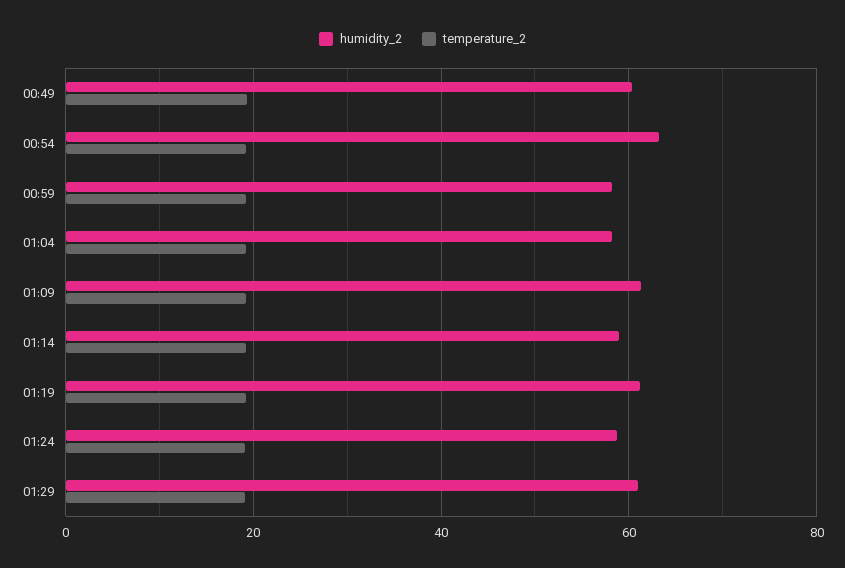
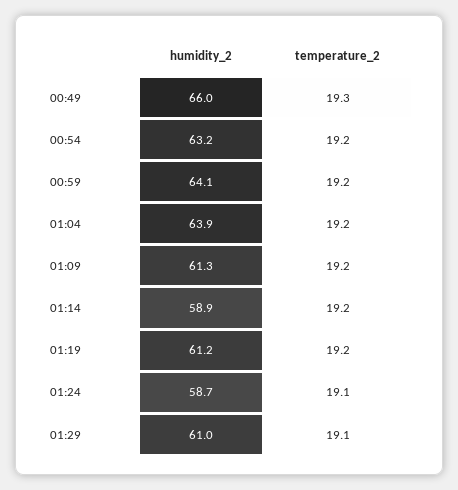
  {
    "humidity_2": {
-     "00:49": 60,
+     "00:49": 66,
      "00:54": 63.2,
-     "00:59": 58,
+     "00:59": 64.1,
-     "01:04": 58,
+     "01:04": 63.9,
      "01:09": 61.3,
      "01:14": 58.9,
      "01:19": 61.2,
      "01:24": 58.7,
      "01:29": 61
    },
    "temperature_2": {
      "00:49": 19.3,
      "00:54": 19.2,
      "00:59": 19.2,
      "01:04": 19.2,
      "01:09": 19.2,
      "01:14": 19.2,
      "01:19": 19.2,
      "01:24": 19.1,
      "01:29": 19.1
    }
  }

